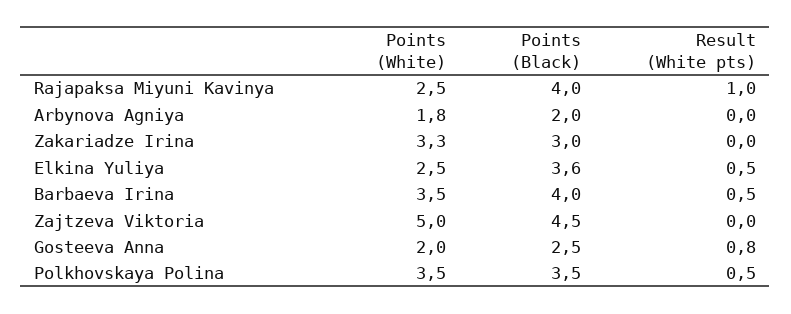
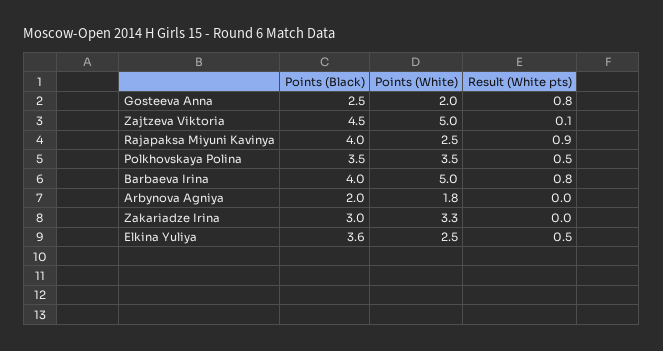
  {
    "Points (White)": {
      "Rajapaksa Miyuni Kavinya": 2.5,
      "Arbynova Agniya": 1.8,
      "Zakariadze Irina": 3.3,
      "Elkina Yuliya": 2.5,
-     "Barbaeva Irina": 3.5,
+     "Barbaeva Irina": 5,
      "Zajtzeva Viktoria": 5,
      "Gosteeva Anna": 2,
      "Polkhovskaya Polina": 3.5
    },
    "Points (Black)": {
      "Rajapaksa Miyuni Kavinya": 4,
      "Arbynova Agniya": 2,
      "Zakariadze Irina": 3,
      "Elkina Yuliya": 3.6,
      "Barbaeva Irina": 4,
      "Zajtzeva Viktoria": 4.5,
      "Gosteeva Anna": 2.5,
      "Polkhovskaya Polina": 3.5
    },
    "Result (White pts)": {
-     "Rajapaksa Miyuni Kavinya": 1,
+     "Rajapaksa Miyuni Kavinya": 0.9,
      "Arbynova Agniya": 0,
      "Zakariadze Irina": 0,
      "Elkina Yuliya": 0.5,
-     "Barbaeva Irina": 0.5,
+     "Barbaeva Irina": 0.8,
-     "Zajtzeva Viktoria": 0,
+     "Zajtzeva Viktoria": 0.1,
      "Gosteeva Anna": 0.8,
      "Polkhovskaya Polina": 0.5
    }
  }

